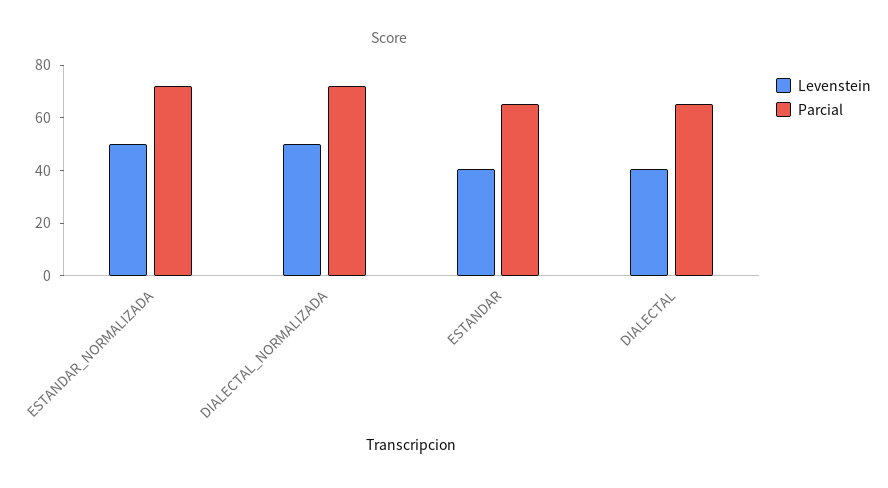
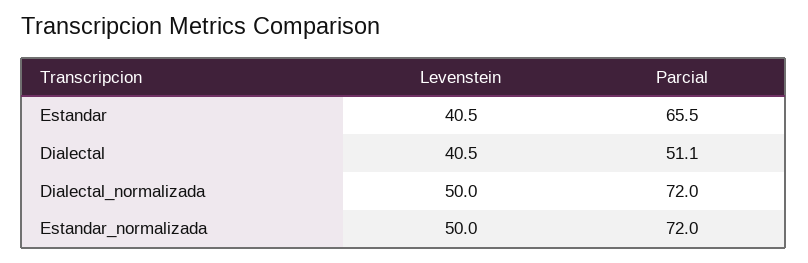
  {
    "Levenstein": {
      "ESTANDAR_NORMALIZADA": 50,
      "DIALECTAL_NORMALIZADA": 50,
      "ESTANDAR": 40.5,
      "DIALECTAL": 40.5
    },
    "Parcial": {
      "ESTANDAR_NORMALIZADA": 72,
      "DIALECTAL_NORMALIZADA": 72,
      "ESTANDAR": 65.5,
-     "DIALECTAL": 65
+     "DIALECTAL": 51.1
    }
  }

